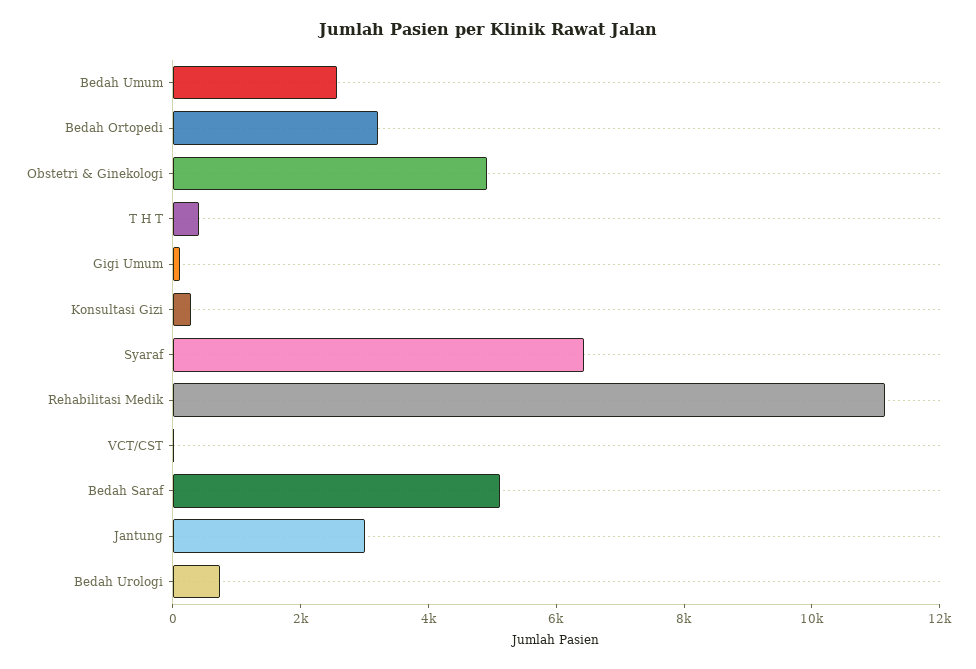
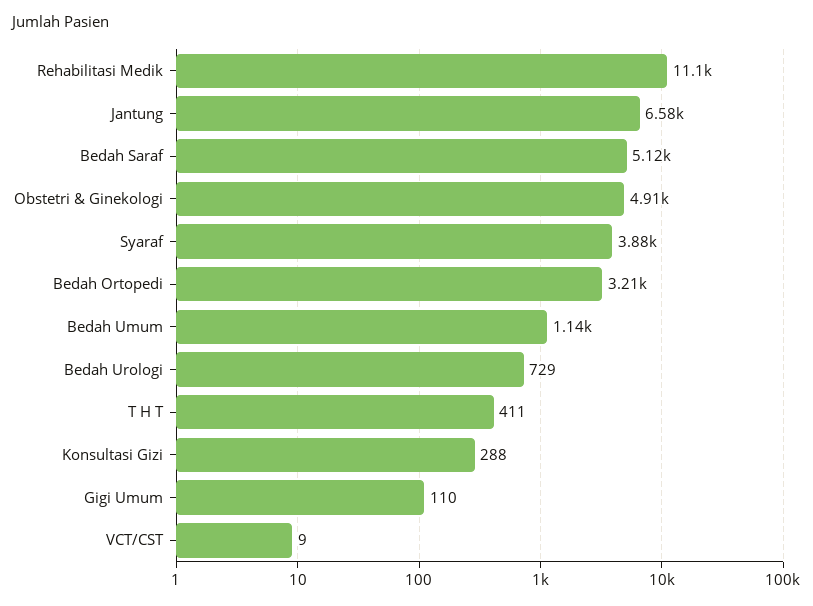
  {
-   "Bedah Umum": 2500,
+   "Bedah Umum": 1140,
    "Bedah Ortopedi": 3210,
    "Obstetri & Ginekologi": 4910,
    "T H T": 411,
    "Gigi Umum": 110,
    "Konsultasi Gizi": 288,
-   "Syaraf": 6500,
+   "Syaraf": 3880,
    "Rehabilitasi Medik": 11100,
    "VCT/CST": 9,
    "Bedah Saraf": 5120,
-   "Jantung": 3000,
+   "Jantung": 6580,
    "Bedah Urologi": 729
  }

